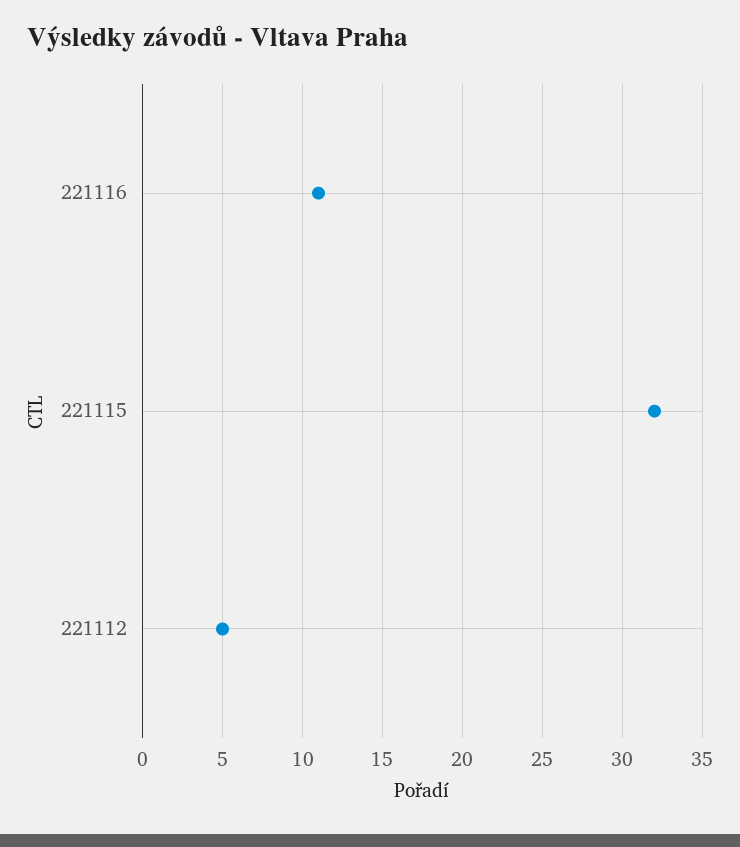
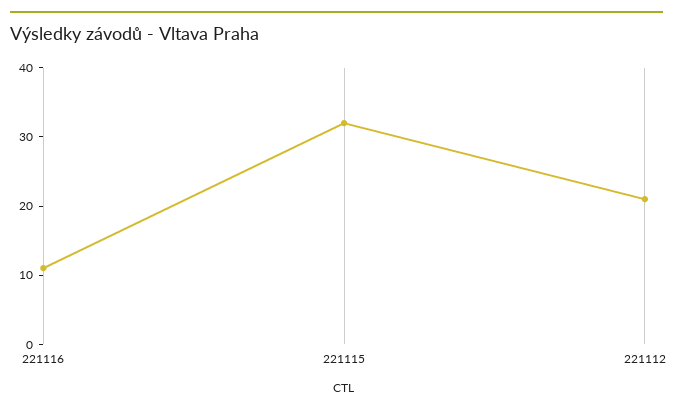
  {
    "221116": 11,
    "221115": 32,
-   "221112": 5
+   "221112": 20
  }

